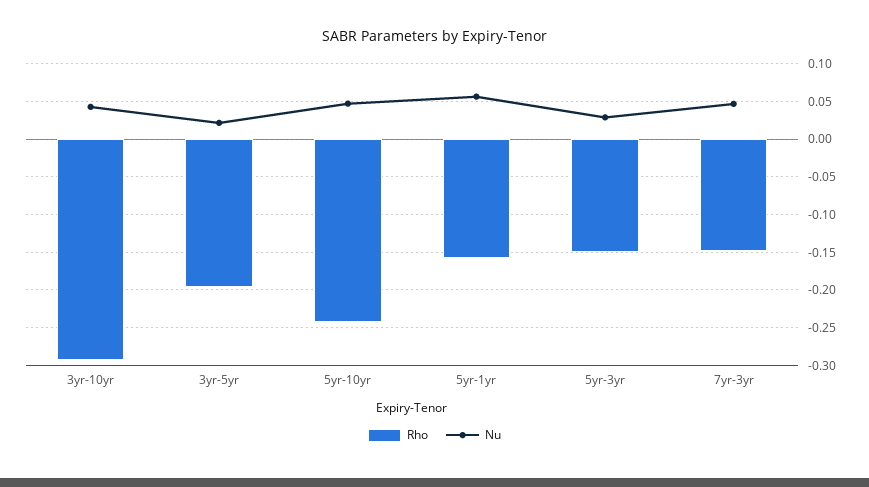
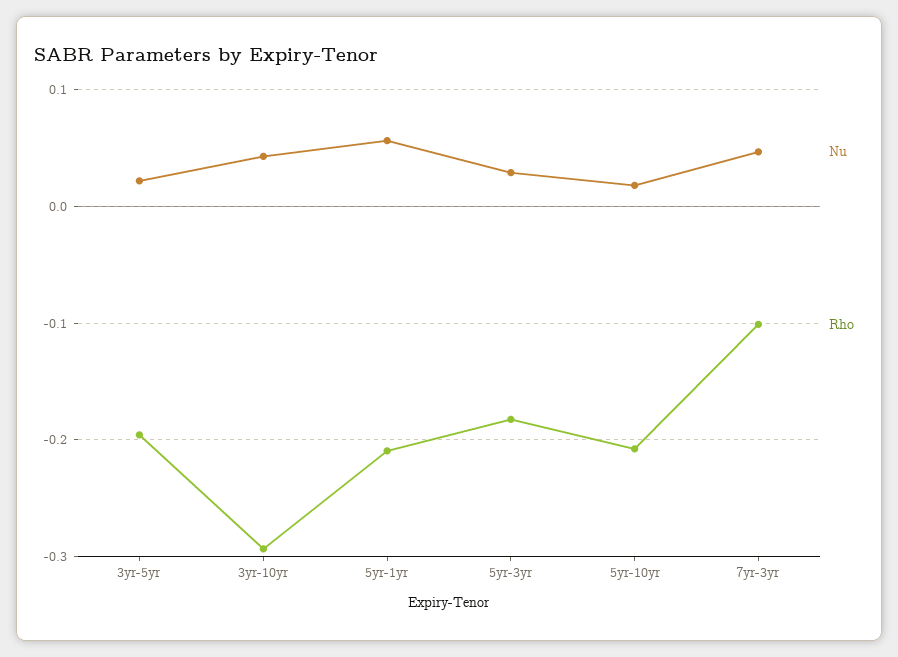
  {
    "Rho": {
      "3yr-10yr": -0.29,
      "3yr-5yr": -0.2,
-     "5yr-10yr": -0.24,
+     "5yr-10yr": -0.21,
-     "5yr-1yr": -0.16,
+     "5yr-1yr": -0.21,
-     "5yr-3yr": -0.15,
+     "5yr-3yr": -0.18,
-     "7yr-3yr": -0.15
+     "7yr-3yr": -0.1
    },
    "Nu": {
      "3yr-10yr": 0.04,
      "3yr-5yr": 0.02,
-     "5yr-10yr": 0.05,
+     "5yr-10yr": 0.02,
      "5yr-1yr": 0.06,
      "5yr-3yr": 0.03,
      "7yr-3yr": 0.05
    }
  }

